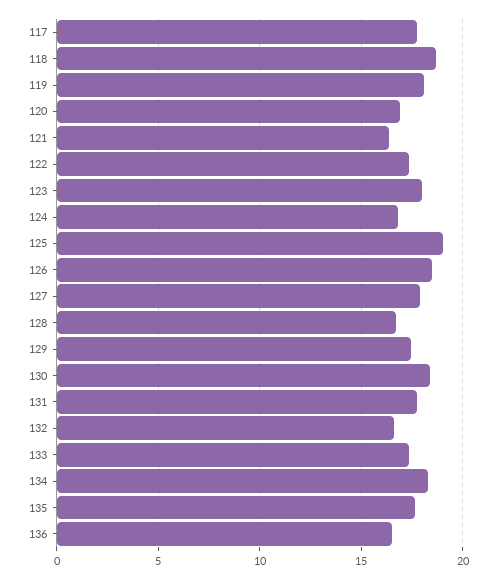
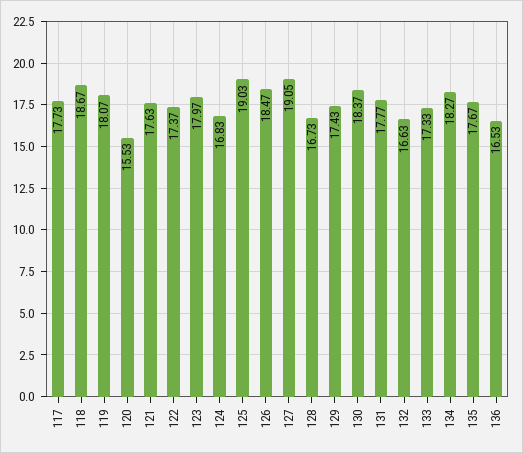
  {
    "117": 17.73,
    "118": 18.67,
    "119": 18.07,
-   "120": 17,
+   "120": 15.53,
-   "121": 16.5,
+   "121": 17.63,
    "122": 17.37,
    "123": 17.97,
    "124": 16.83,
    "125": 19.03,
    "126": 18.47,
-   "127": 18,
+   "127": 19.05,
    "128": 16.73,
    "129": 17.43,
    "130": 18.37,
    "131": 17.77,
    "132": 16.63,
    "133": 17.33,
    "134": 18.27,
    "135": 17.67,
    "136": 16.53
  }

